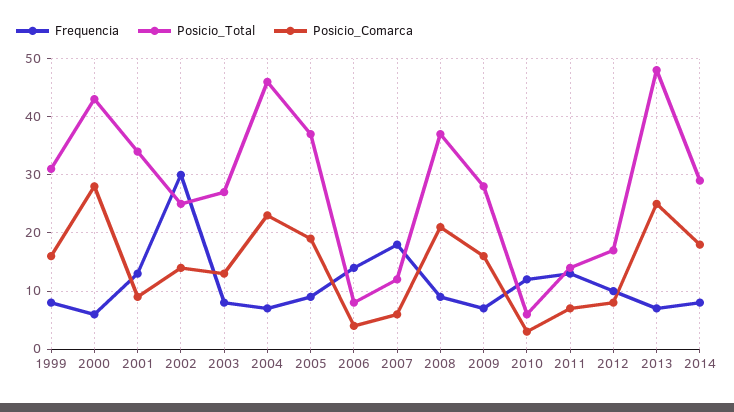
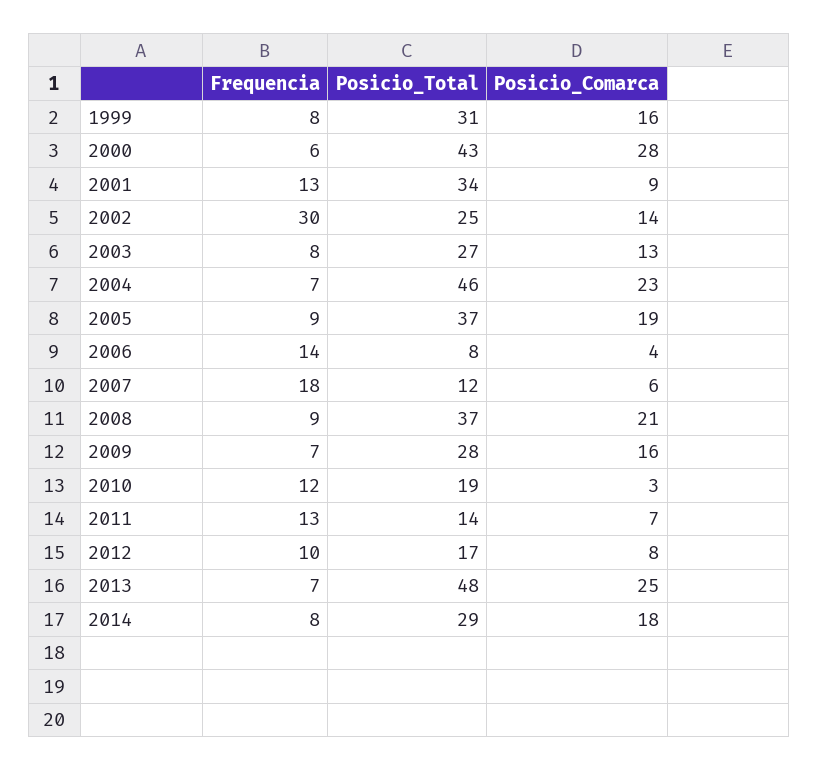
  {
    "Frequencia": {
      "1999": 8,
      "2000": 6,
      "2001": 13,
      "2002": 30,
      "2003": 8,
      "2004": 7,
      "2005": 9,
      "2006": 14,
      "2007": 18,
      "2008": 9,
      "2009": 7,
      "2010": 12,
      "2011": 13,
      "2012": 10,
      "2013": 7,
      "2014": 8
    },
    "Posicio_Total": {
      "1999": 31,
      "2000": 43,
      "2001": 34,
      "2002": 25,
      "2003": 27,
      "2004": 46,
      "2005": 37,
      "2006": 8,
      "2007": 12,
      "2008": 37,
      "2009": 28,
-     "2010": 5,
+     "2010": 19,
      "2011": 14,
      "2012": 17,
      "2013": 48,
      "2014": 29
    },
    "Posicio_Comarca": {
      "1999": 16,
      "2000": 28,
      "2001": 9,
      "2002": 14,
      "2003": 13,
      "2004": 23,
      "2005": 19,
      "2006": 4,
      "2007": 6,
      "2008": 21,
      "2009": 16,
      "2010": 3,
      "2011": 7,
      "2012": 8,
      "2013": 25,
      "2014": 18
    }
  }

